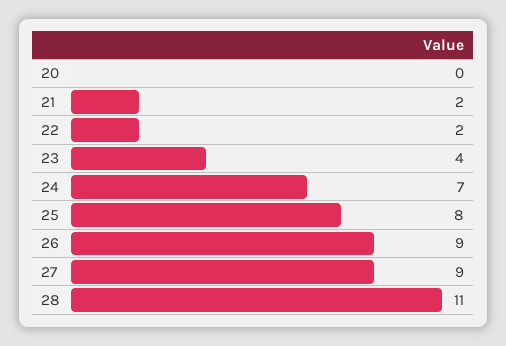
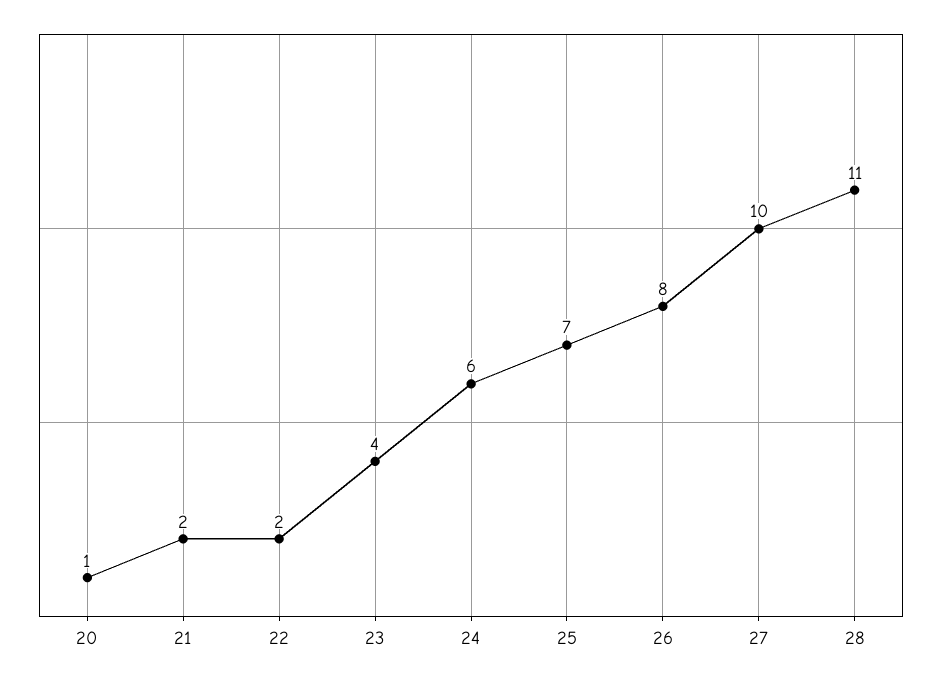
  {
-   "20": 0,
+   "20": 1,
    "21": 2,
    "22": 2,
    "23": 4,
-   "24": 7,
+   "24": 6,
-   "25": 8,
+   "25": 7,
-   "26": 9,
+   "26": 8,
-   "27": 9,
+   "27": 10,
    "28": 11
  }

